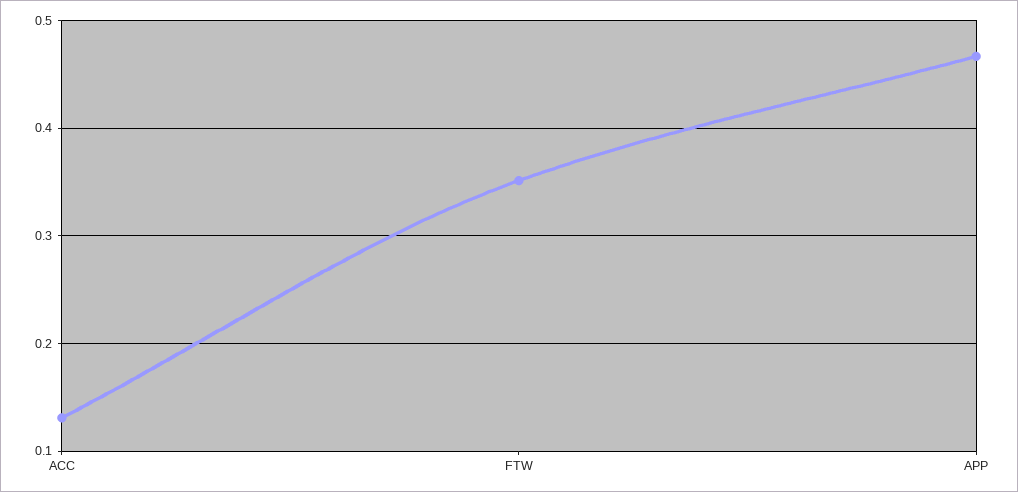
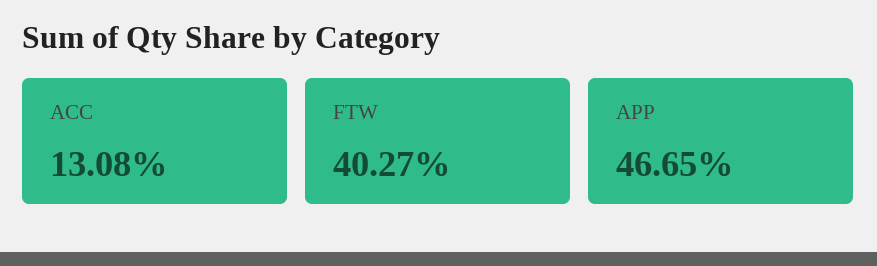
  {
    "ACC": 0.1308,
-   "FTW": 0.35,
+   "FTW": 0.4027,
    "APP": 0.4665
  }

